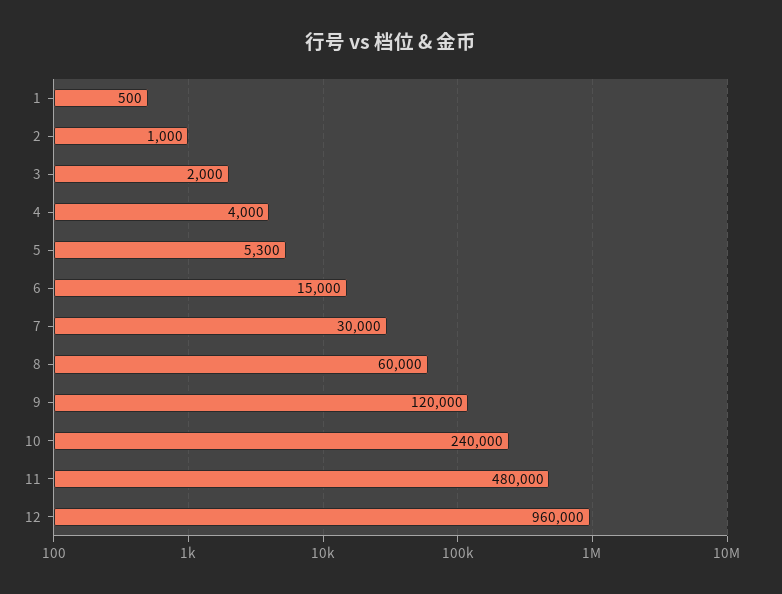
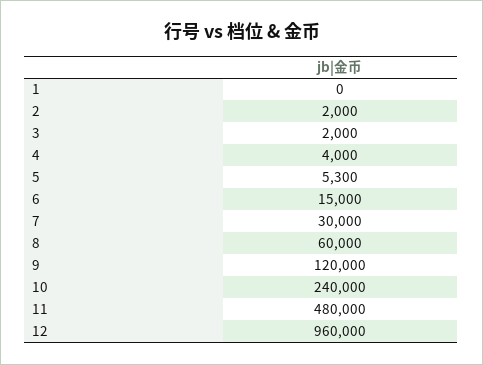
  {
-   "1": 500,
+   "1": 0,
-   "2": 1000,
+   "2": 2000,
    "3": 2000,
    "4": 4000,
    "5": 5300,
    "6": 15000,
    "7": 30000,
    "8": 60000,
    "9": 120000,
    "10": 240000,
    "11": 480000,
    "12": 960000
  }

